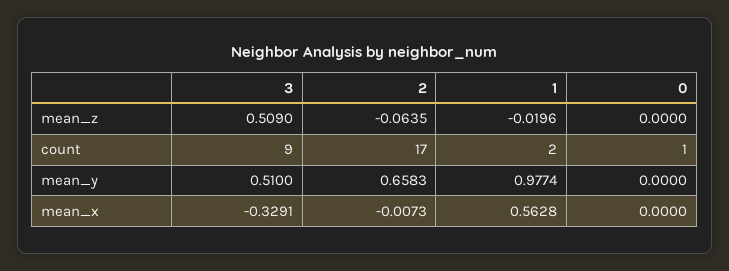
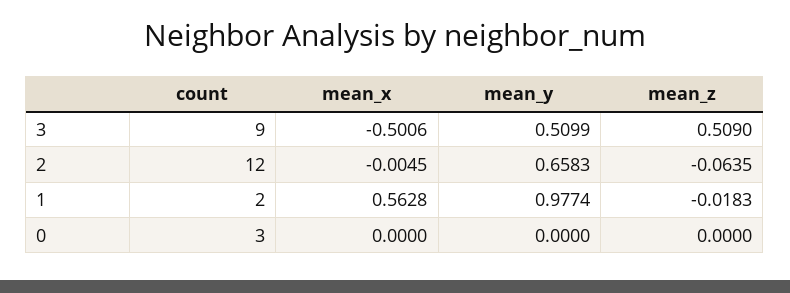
  {
    "3": {
      "mean_z": 0.509,
      "count": 9,
-     "mean_y": 0.51,
+     "mean_y": 0.5099,
-     "mean_x": -0.3291
+     "mean_x": -0.5006
    },
    "2": {
      "mean_z": -0.0635,
-     "count": 17,
+     "count": 12,
      "mean_y": 0.6583,
-     "mean_x": -0.0073
+     "mean_x": -0.0045
    },
    "1": {
-     "mean_z": -0.0196,
+     "mean_z": -0.0183,
      "count": 2,
      "mean_y": 0.9774,
      "mean_x": 0.5628
    },
    "0": {
      "mean_z": 0,
-     "count": 1,
+     "count": 3,
      "mean_y": 0,
      "mean_x": 0
    }
  }

